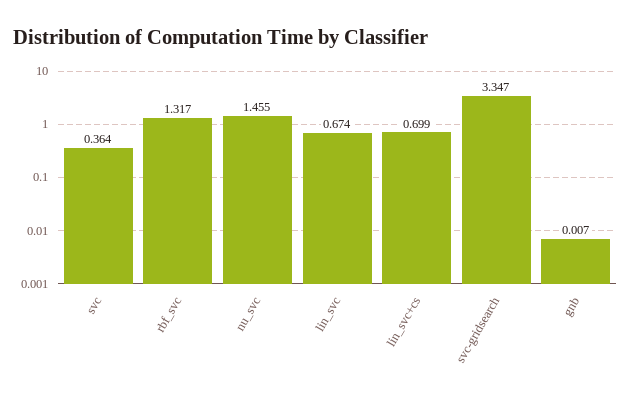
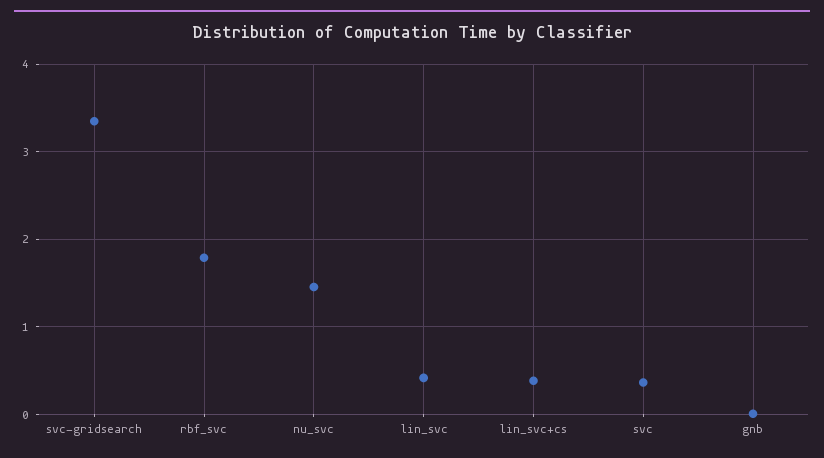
  {
    "svc": 0.364,
-   "rbf_svc": 1.317,
+   "rbf_svc": 1.8,
    "nu_svc": 1.455,
-   "lin_svc": 0.674,
+   "lin_svc": 0.4,
-   "lin_svc+cs": 0.699,
+   "lin_svc+cs": 0.4,
    "svc-gridsearch": 3.347,
    "gnb": 0.007
  }

